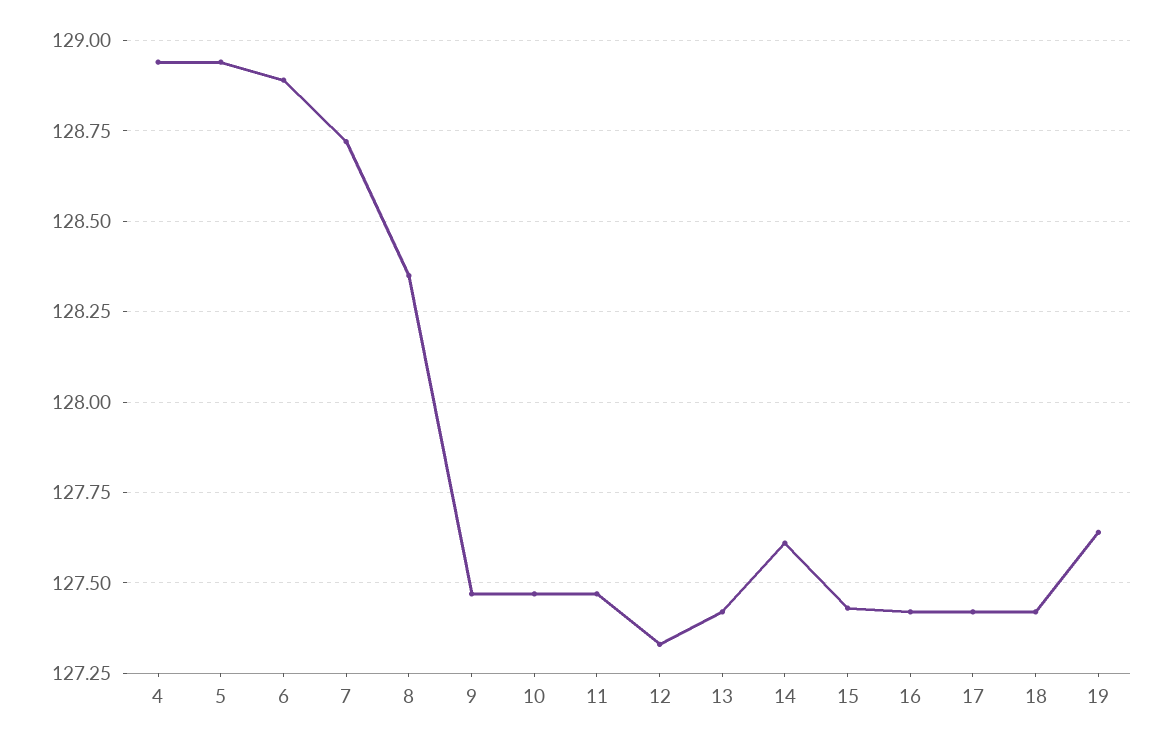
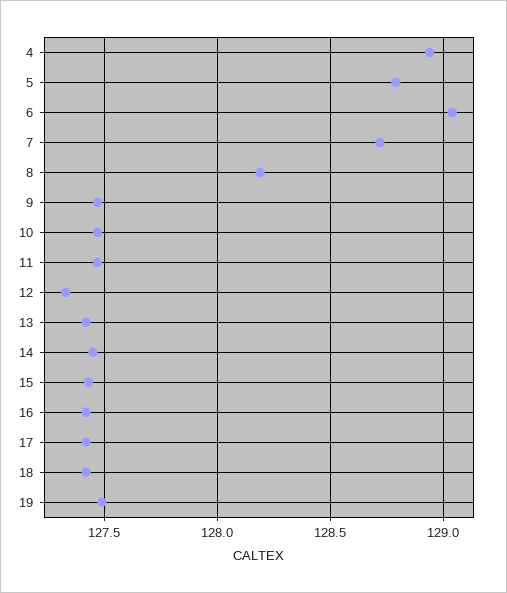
  {
    "4": 128.95,
-   "5": 128.95,
+   "5": 128.8,
-   "6": 128.9,
+   "6": 129.05,
    "7": 128.7,
-   "8": 128.35,
+   "8": 128.2,
    "9": 127.45,
    "10": 127.45,
    "11": 127.45,
    "12": 127.35,
    "13": 127.4,
-   "14": 127.6,
+   "14": 127.45,
    "15": 127.45,
    "16": 127.4,
    "17": 127.4,
    "18": 127.4,
-   "19": 127.65
+   "19": 127.5
  }

